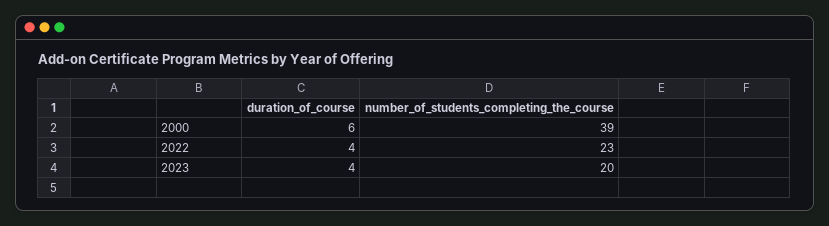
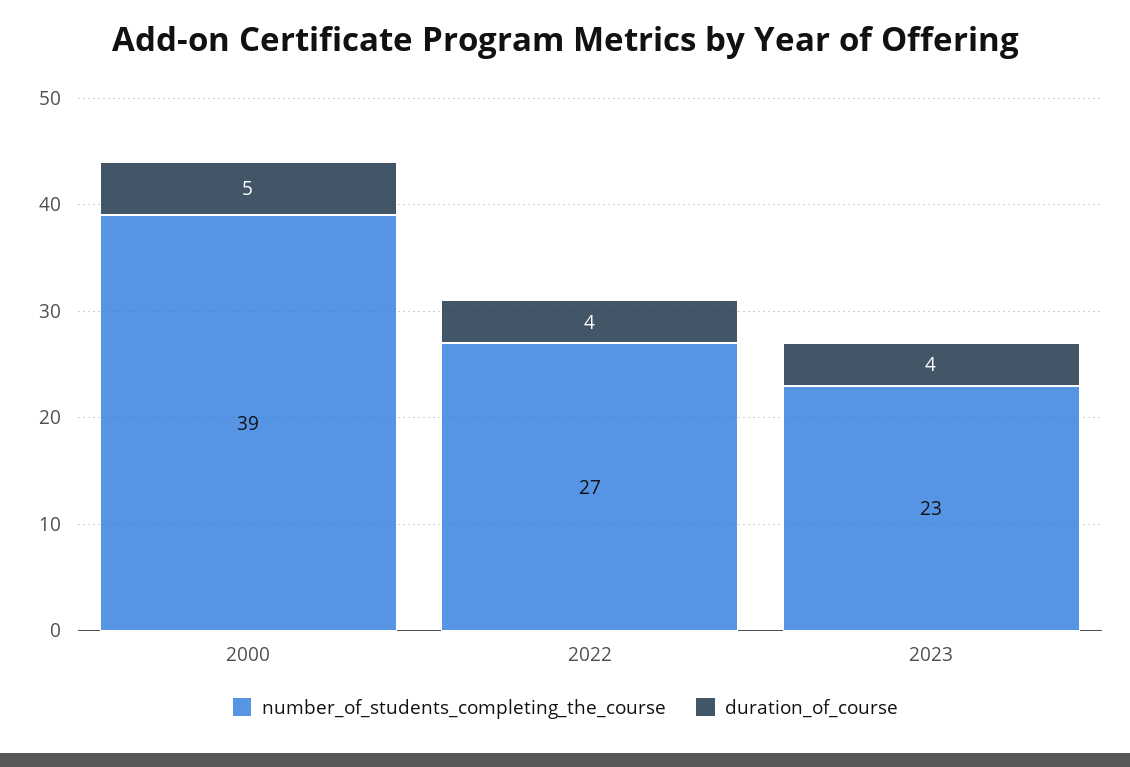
  {
    "duration_of_course": {
-     "2000": 6,
+     "2000": 5,
      "2022": 4,
      "2023": 4
    },
    "number_of_students_completing_the_course": {
      "2000": 39,
-     "2022": 23,
+     "2022": 27,
-     "2023": 20
+     "2023": 23
    }
  }

